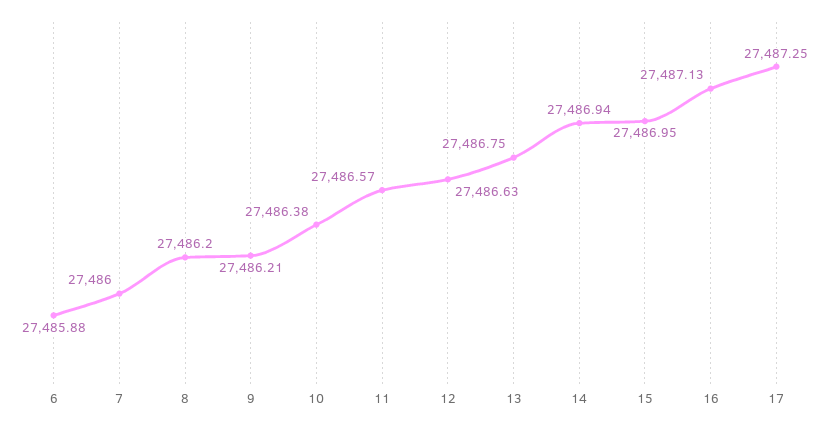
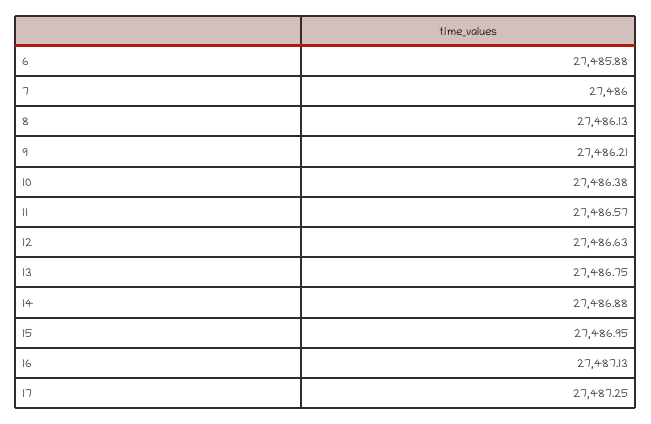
  {
    "6": 27485.88,
    "7": 27486,
-   "8": 27486.2,
+   "8": 27486.13,
    "9": 27486.21,
    "10": 27486.38,
    "11": 27486.57,
    "12": 27486.63,
    "13": 27486.75,
-   "14": 27486.94,
+   "14": 27486.88,
    "15": 27486.95,
    "16": 27487.13,
    "17": 27487.25
  }

